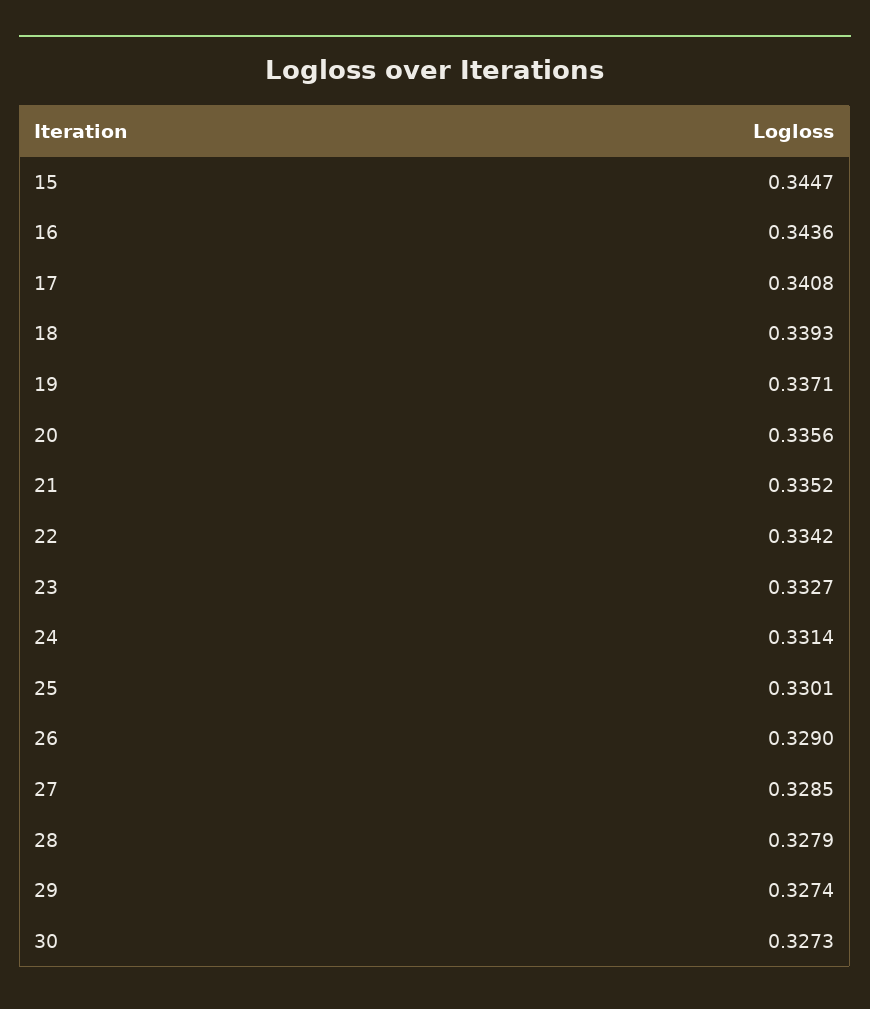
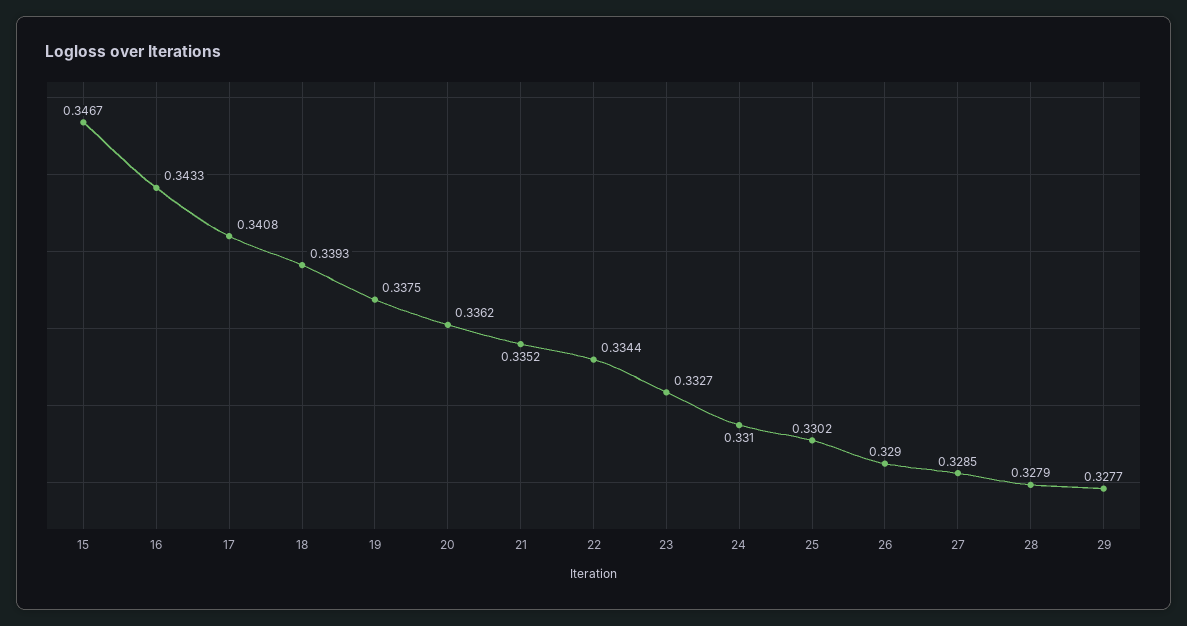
  {
-   "15": 0.3447,
+   "15": 0.3467,
-   "16": 0.3436,
+   "16": 0.3433,
    "17": 0.3408,
    "18": 0.3393,
-   "19": 0.3371,
+   "19": 0.3375,
-   "20": 0.3356,
+   "20": 0.3362,
    "21": 0.3352,
-   "22": 0.3342,
+   "22": 0.3344,
    "23": 0.3327,
-   "24": 0.3314,
+   "24": 0.331,
-   "25": 0.3301,
+   "25": 0.3302,
    "26": 0.329,
    "27": 0.3285,
    "28": 0.3279,
-   "29": 0.3274,
+   "29": 0.3277
-   "30": 0.3273
  }

